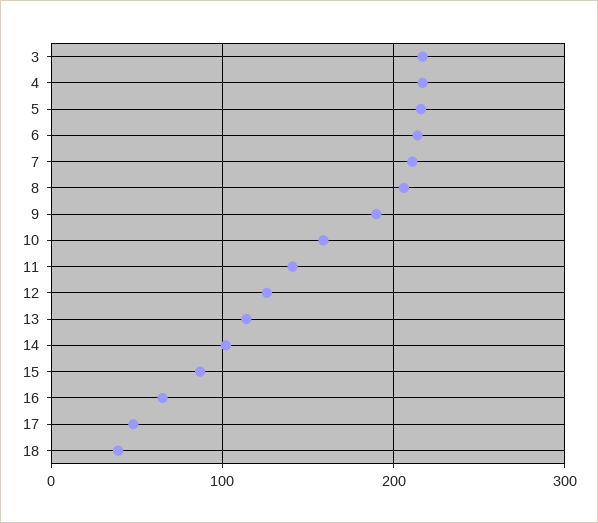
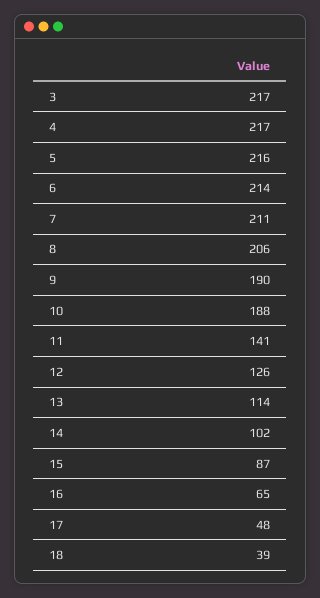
  {
    "3": 217,
    "4": 217,
    "5": 216,
    "6": 214,
    "7": 211,
    "8": 206,
    "9": 190,
-   "10": 160,
+   "10": 188,
    "11": 141,
    "12": 126,
    "13": 114,
    "14": 102,
    "15": 87,
    "16": 65,
    "17": 48,
    "18": 39
  }

